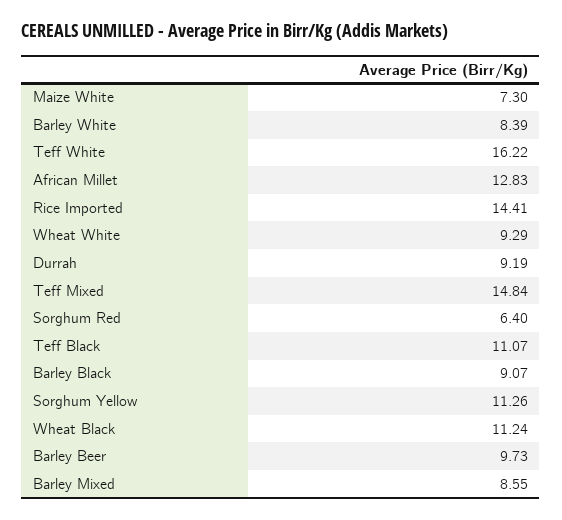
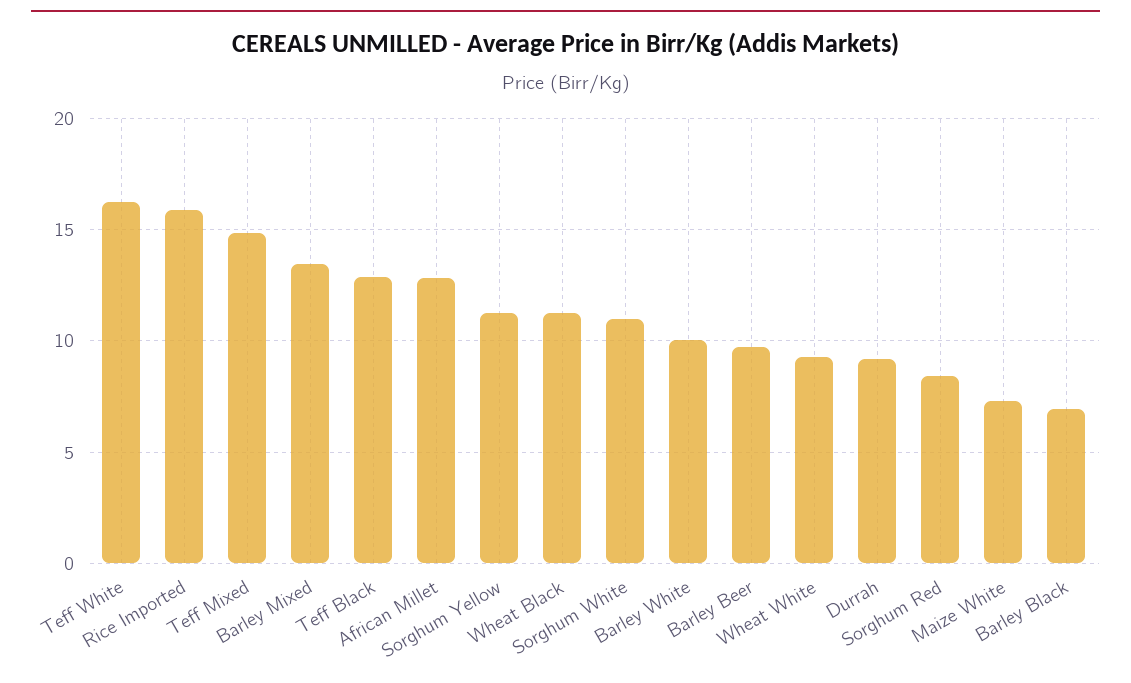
  {
    "Maize White": 7.3,
-   "Barley White": 8.39,
+   "Barley White": 10,
    "Teff White": 16.22,
    "African Millet": 12.83,
-   "Rice Imported": 14.41,
+   "Rice Imported": 16,
    "Wheat White": 9.29,
    "Durrah": 9.19,
    "Teff Mixed": 14.84,
-   "Sorghum Red": 6.4,
+   "Sorghum Red": 8.5,
-   "Teff Black": 11.07,
+   "Teff Black": 13,
-   "Barley Black": 9.07,
+   "Barley Black": 7,
    "Sorghum Yellow": 11.26,
    "Wheat Black": 11.24,
    "Barley Beer": 9.73,
-   "Barley Mixed": 8.55
+   "Barley Mixed": 13.5,
+   "Sorghum White": 11
  }

